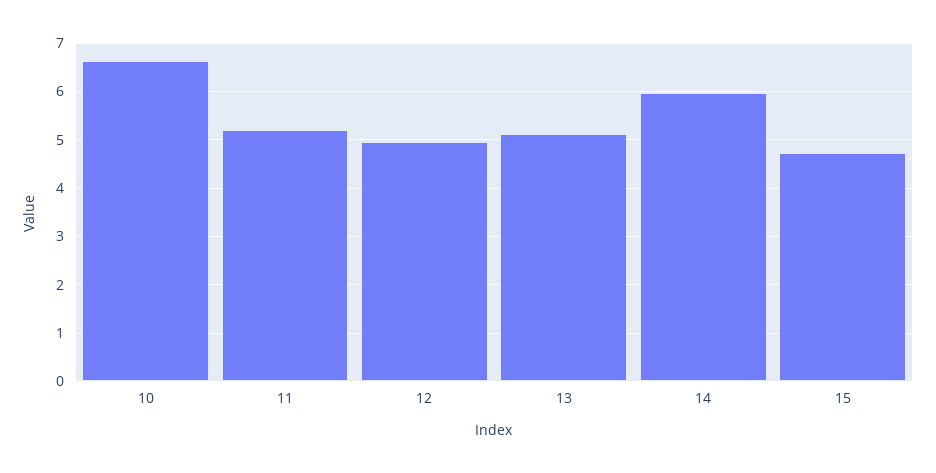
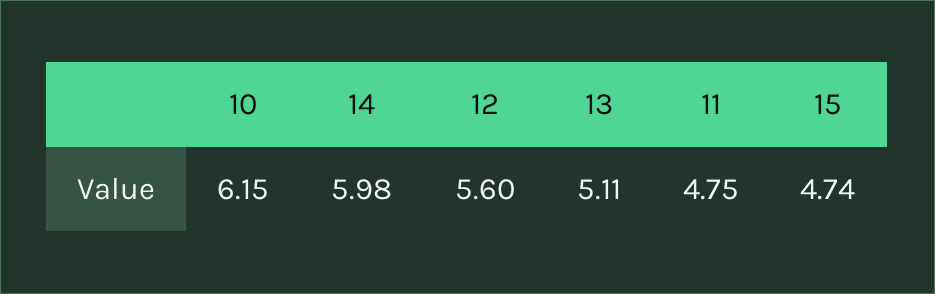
  {
-   "10": 6.6,
+   "10": 6.15,
-   "11": 5.2,
+   "11": 4.75,
-   "12": 5,
+   "12": 5.6,
    "13": 5.11,
    "14": 5.98,
    "15": 4.74
  }

